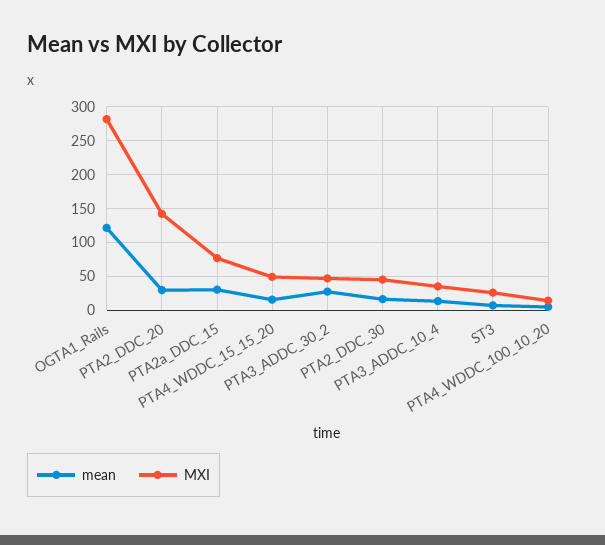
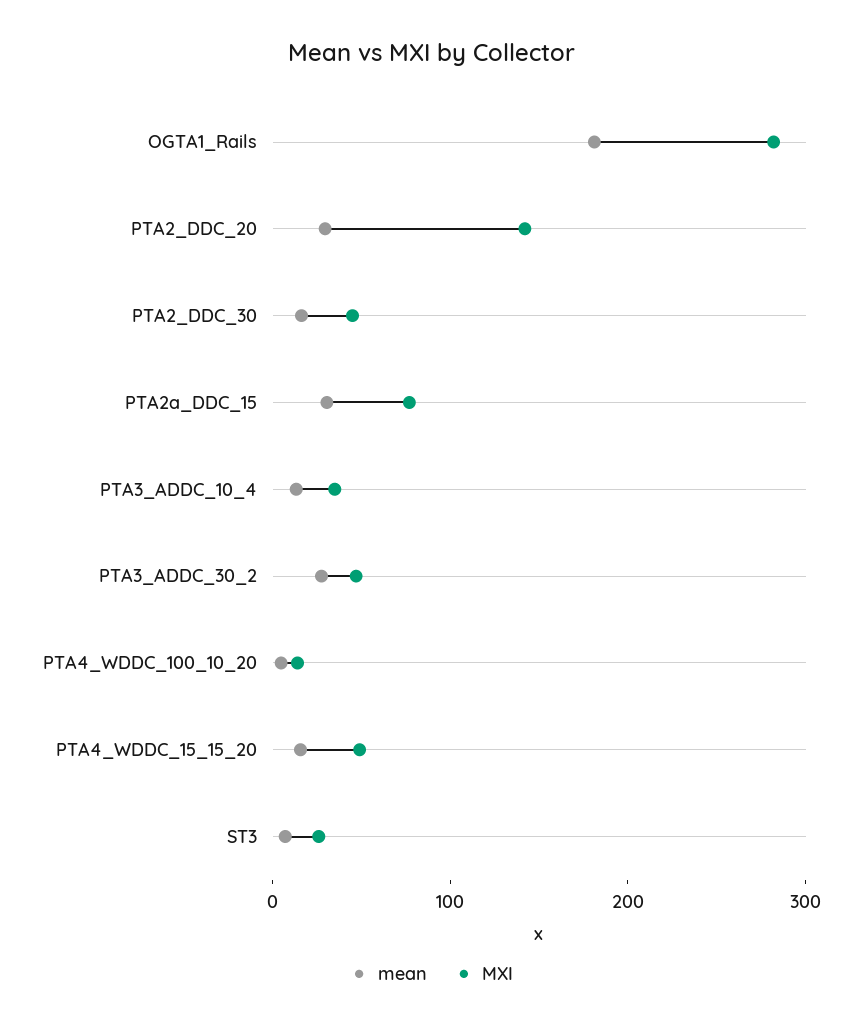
  {
    "mean": {
-     "OGTA1_Rails": 120,
+     "OGTA1_Rails": 180,
      "PTA2_DDC_20": 30,
      "PTA2a_DDC_15": 30,
      "PTA4_WDDC_15_15_20": 20,
      "PTA3_ADDC_30_2": 30,
      "PTA2_DDC_30": 20,
      "PTA3_ADDC_10_4": 10,
      "ST3": 10,
      "PTA4_WDDC_100_10_20": 0
    },
    "MXI": {
      "OGTA1_Rails": 280,
      "PTA2_DDC_20": 140,
      "PTA2a_DDC_15": 80,
      "PTA4_WDDC_15_15_20": 50,
      "PTA3_ADDC_30_2": 50,
      "PTA2_DDC_30": 50,
      "PTA3_ADDC_10_4": 40,
      "ST3": 30,
      "PTA4_WDDC_100_10_20": 10
    }
  }

